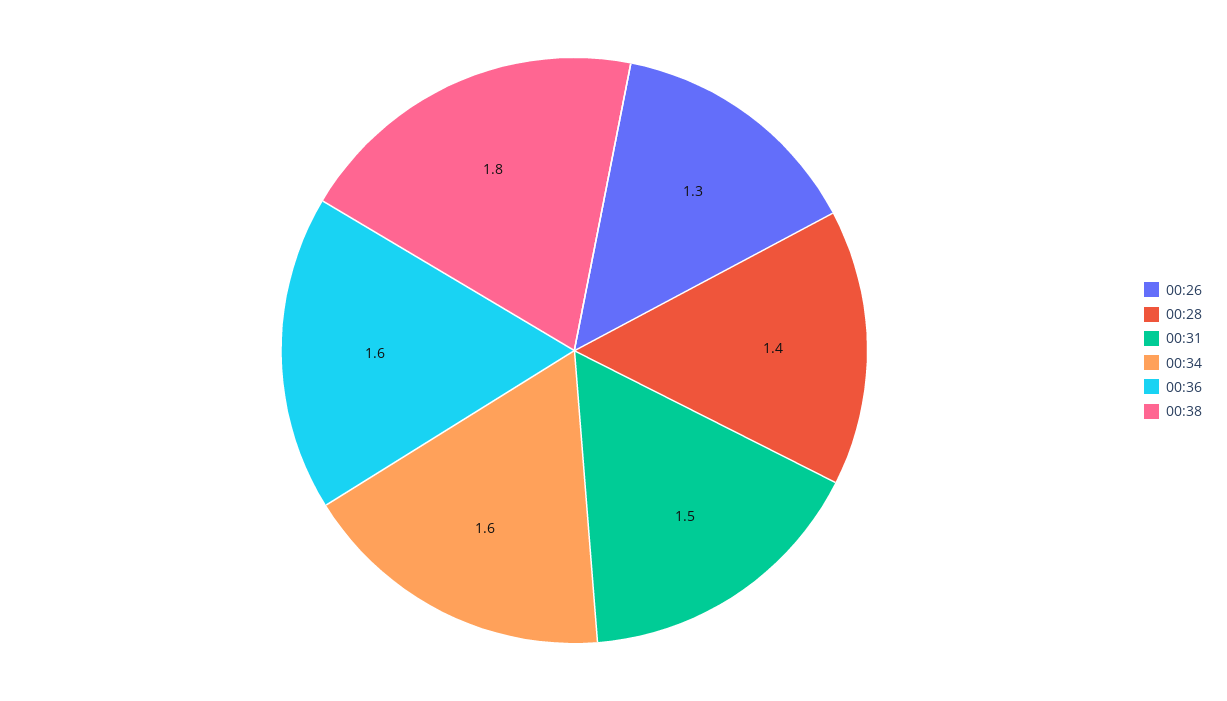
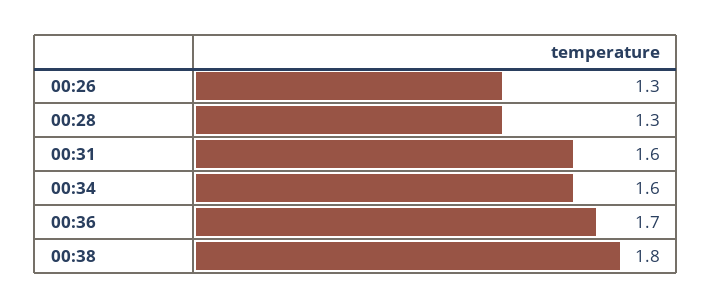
  {
    "00:26": 1.3,
-   "00:28": 1.4,
+   "00:28": 1.3,
-   "00:31": 1.5,
+   "00:31": 1.6,
    "00:34": 1.6,
-   "00:36": 1.6,
+   "00:36": 1.7,
    "00:38": 1.8
  }

